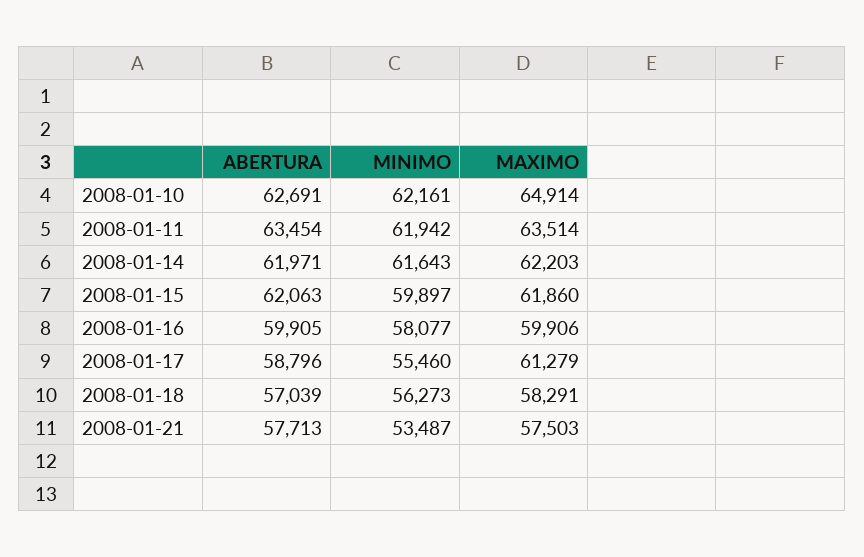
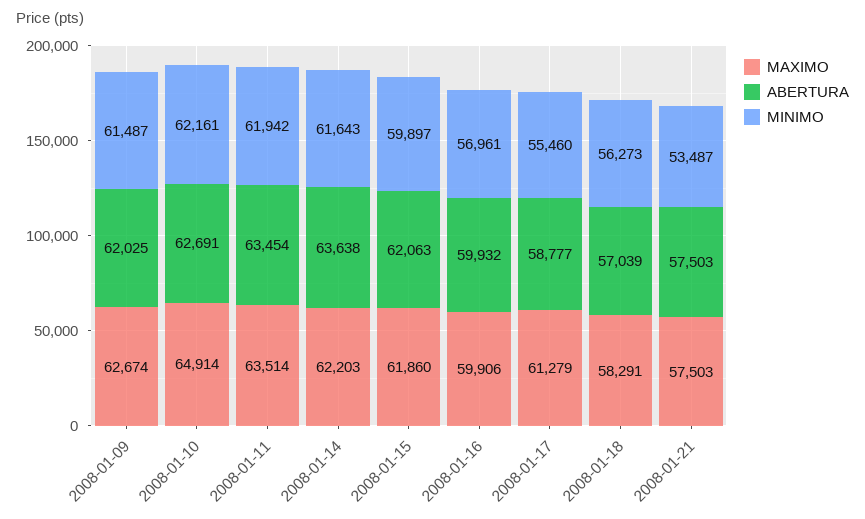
  {
    "ABERTURA": {
      "2008-01-10": 62691,
      "2008-01-11": 63454,
-     "2008-01-14": 61971,
+     "2008-01-14": 63638,
      "2008-01-15": 62063,
-     "2008-01-16": 59905,
+     "2008-01-16": 59932,
-     "2008-01-17": 58796,
+     "2008-01-17": 58777,
      "2008-01-18": 57039,
-     "2008-01-21": 57713
+     "2008-01-21": 57503,
+     "2008-01-09": 62025
    },
    "MINIMO": {
      "2008-01-10": 62161,
      "2008-01-11": 61942,
      "2008-01-14": 61643,
      "2008-01-15": 59897,
-     "2008-01-16": 58077,
+     "2008-01-16": 56961,
      "2008-01-17": 55460,
      "2008-01-18": 56273,
-     "2008-01-21": 53487
+     "2008-01-21": 53487,
+     "2008-01-09": 61487
    },
    "MAXIMO": {
      "2008-01-10": 64914,
      "2008-01-11": 63514,
      "2008-01-14": 62203,
      "2008-01-15": 61860,
      "2008-01-16": 59906,
      "2008-01-17": 61279,
      "2008-01-18": 58291,
-     "2008-01-21": 57503
+     "2008-01-21": 57503,
+     "2008-01-09": 62674
    }
  }

